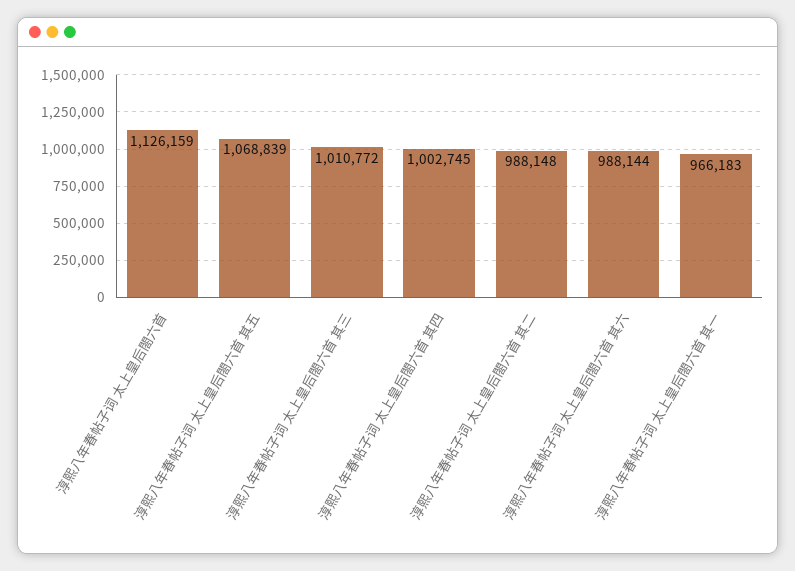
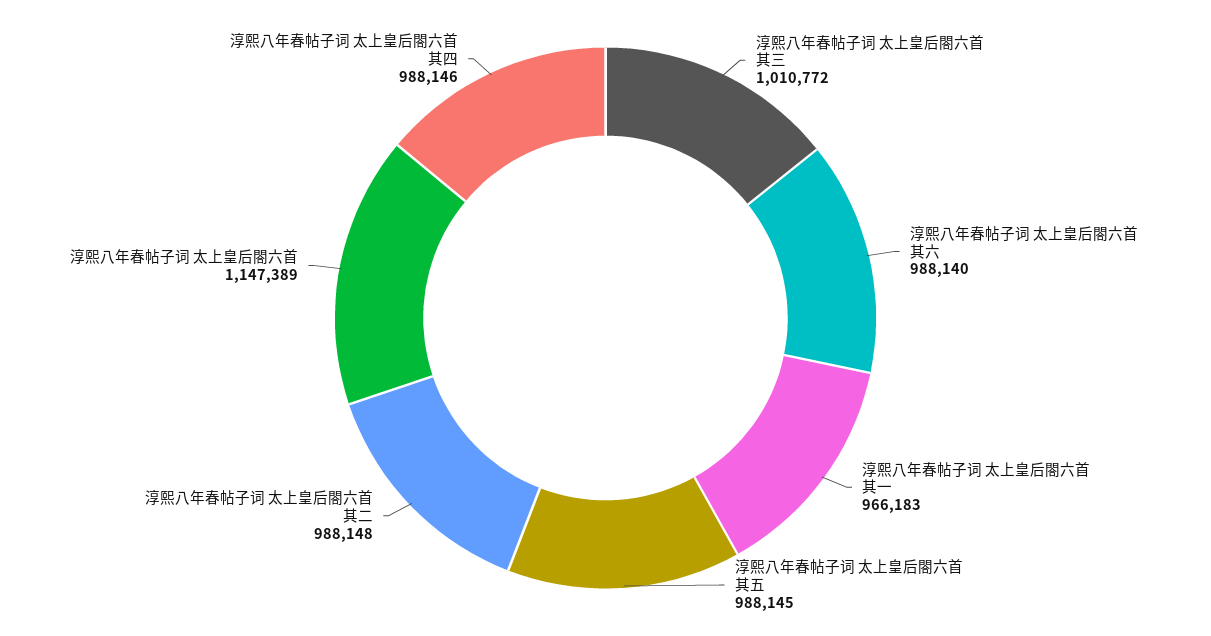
  {
-   "淳熙八年春帖子词 太上皇后閤六首": 1126159,
+   "淳熙八年春帖子词 太上皇后閤六首": 1147389,
-   "淳熙八年春帖子词 太上皇后閤六首 其五": 1068839,
+   "淳熙八年春帖子词 太上皇后閤六首 其五": 988145,
    "淳熙八年春帖子词 太上皇后閤六首 其三": 1010772,
-   "淳熙八年春帖子词 太上皇后閤六首 其四": 1002745,
+   "淳熙八年春帖子词 太上皇后閤六首 其四": 988146,
    "淳熙八年春帖子词 太上皇后閤六首 其二": 988148,
-   "淳熙八年春帖子词 太上皇后閤六首 其六": 988144,
+   "淳熙八年春帖子词 太上皇后閤六首 其六": 988140,
    "淳熙八年春帖子词 太上皇后閤六首 其一": 966183
  }

